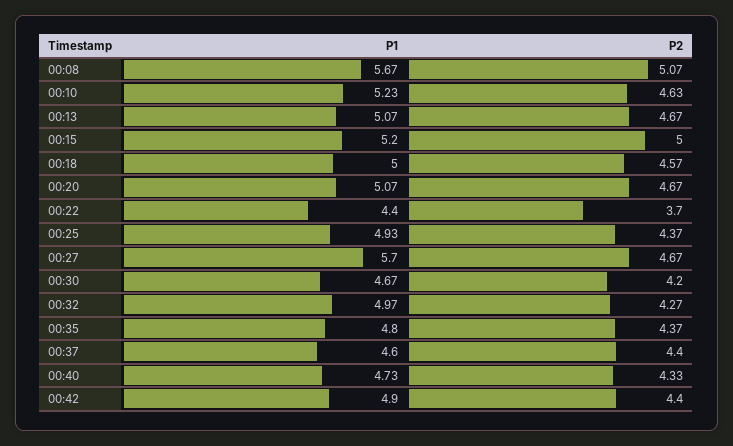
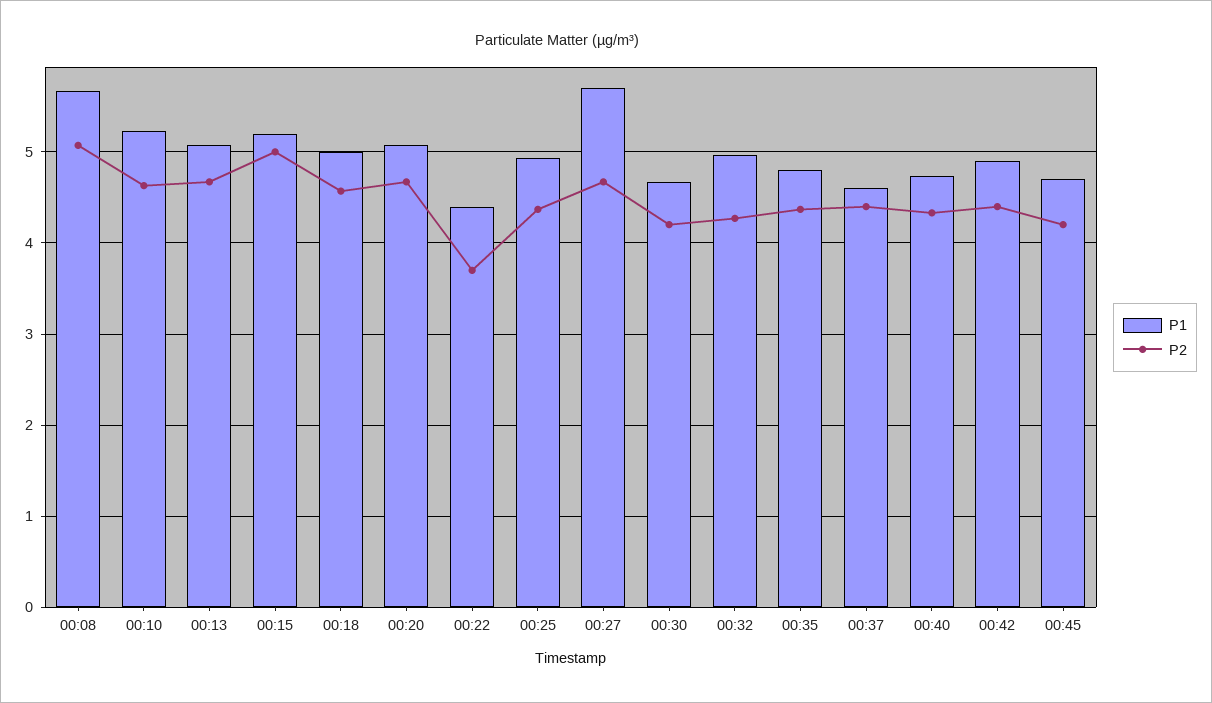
  {
    "P1": {
      "00:08": 5.67,
      "00:10": 5.23,
      "00:13": 5.07,
      "00:15": 5.2,
      "00:18": 5,
      "00:20": 5.07,
      "00:22": 4.4,
      "00:25": 4.93,
      "00:27": 5.7,
      "00:30": 4.67,
      "00:32": 4.97,
      "00:35": 4.8,
      "00:37": 4.6,
      "00:40": 4.73,
-     "00:42": 4.9
+     "00:42": 4.9,
+     "00:45": 4.7
    },
    "P2": {
      "00:08": 5.07,
      "00:10": 4.63,
      "00:13": 4.67,
      "00:15": 5,
      "00:18": 4.57,
      "00:20": 4.67,
      "00:22": 3.7,
      "00:25": 4.37,
      "00:27": 4.67,
      "00:30": 4.2,
      "00:32": 4.27,
      "00:35": 4.37,
      "00:37": 4.4,
      "00:40": 4.33,
-     "00:42": 4.4
+     "00:42": 4.4,
+     "00:45": 4.2
    }
  }

